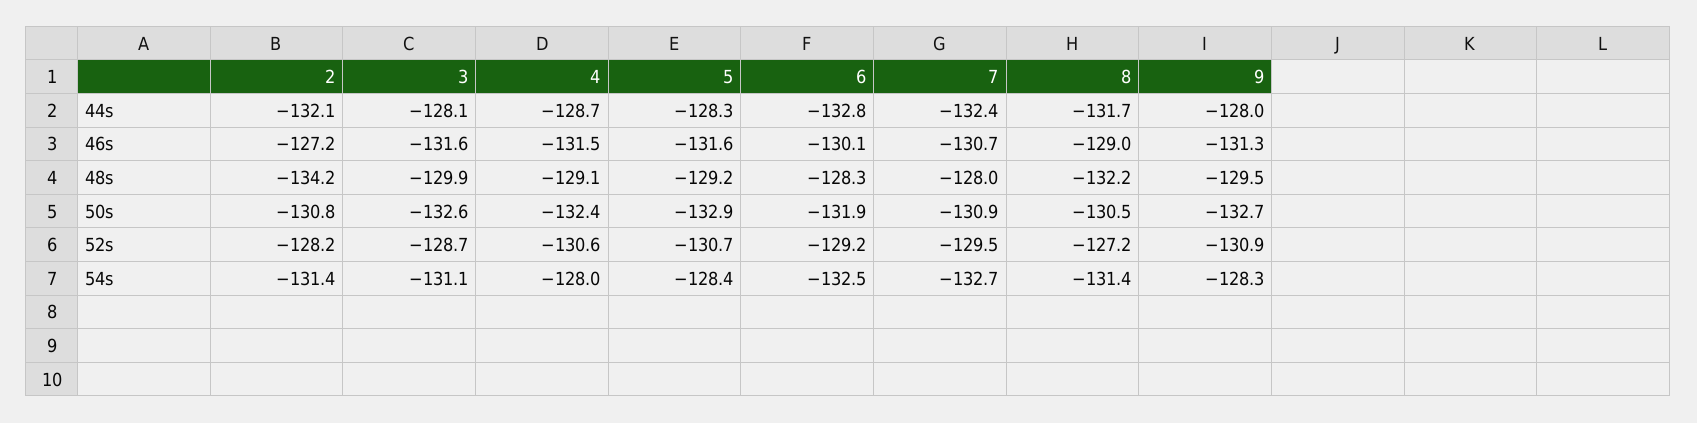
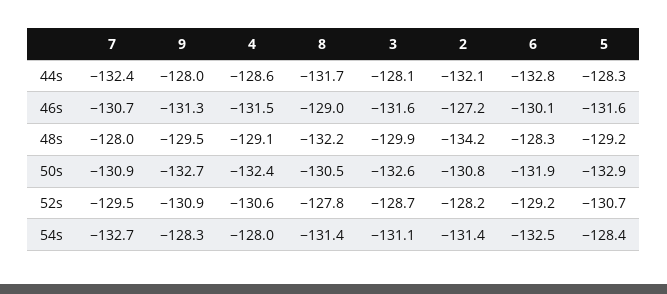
  {
    "2": {
      "44s": -132.1,
      "46s": -127.2,
      "48s": -134.2,
      "50s": -130.8,
      "52s": -128.2,
      "54s": -131.4
    },
    "3": {
      "44s": -128.1,
      "46s": -131.6,
      "48s": -129.9,
      "50s": -132.6,
      "52s": -128.7,
      "54s": -131.1
    },
    "4": {
-     "44s": -128.7,
+     "44s": -128.6,
      "46s": -131.5,
      "48s": -129.1,
      "50s": -132.4,
      "52s": -130.6,
      "54s": -128
    },
    "5": {
      "44s": -128.3,
      "46s": -131.6,
      "48s": -129.2,
      "50s": -132.9,
      "52s": -130.7,
      "54s": -128.4
    },
    "6": {
      "44s": -132.8,
      "46s": -130.1,
      "48s": -128.3,
      "50s": -131.9,
      "52s": -129.2,
      "54s": -132.5
    },
    "7": {
      "44s": -132.4,
      "46s": -130.7,
      "48s": -128,
      "50s": -130.9,
      "52s": -129.5,
      "54s": -132.7
    },
    "8": {
      "44s": -131.7,
      "46s": -129,
      "48s": -132.2,
      "50s": -130.5,
-     "52s": -127.2,
+     "52s": -127.8,
      "54s": -131.4
    },
    "9": {
      "44s": -128,
      "46s": -131.3,
      "48s": -129.5,
      "50s": -132.7,
      "52s": -130.9,
      "54s": -128.3
    }
  }

